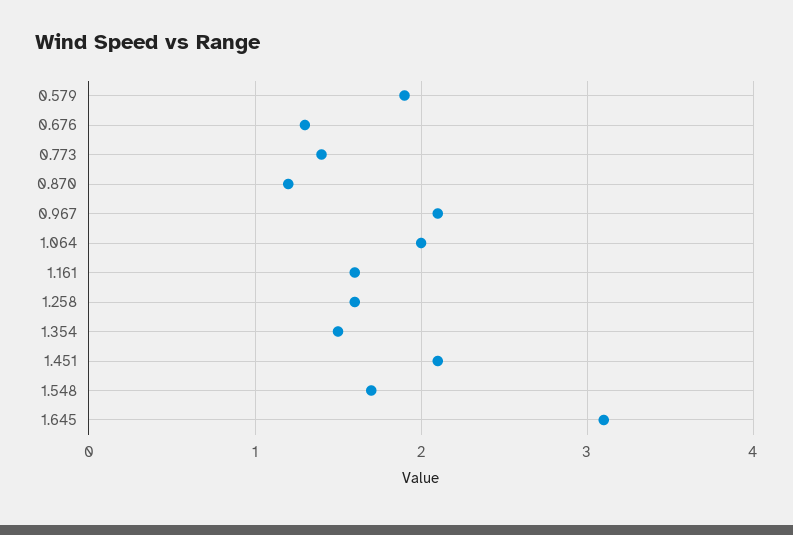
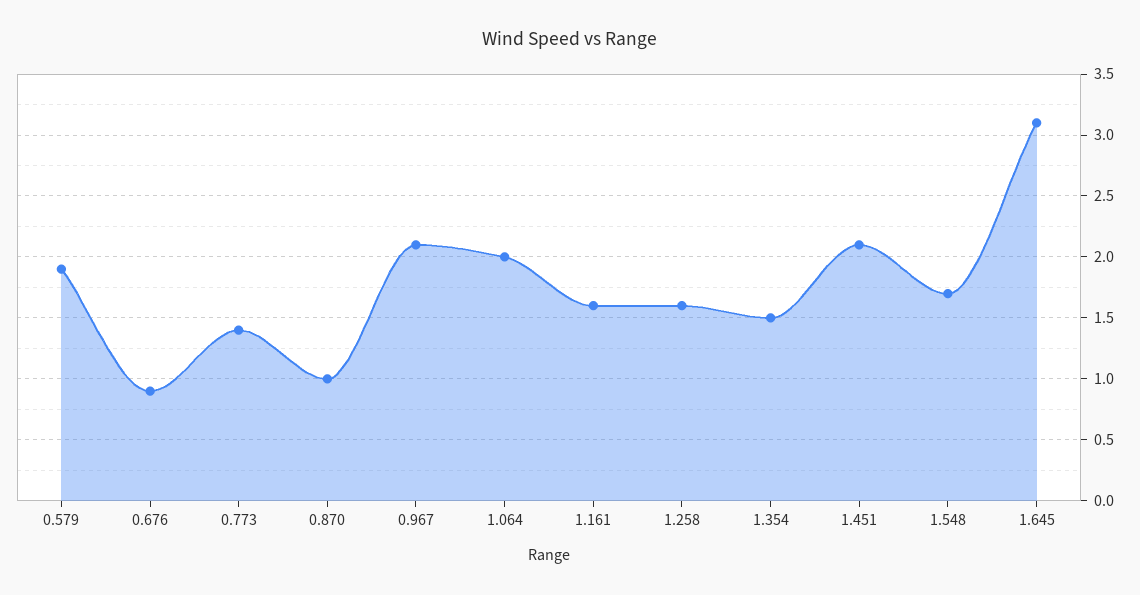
  {
    "0.579": 1.9,
-   "0.676": 1.3,
+   "0.676": 0.9,
    "0.773": 1.4,
-   "0.870": 1.2,
+   "0.870": 1,
    "0.967": 2.1,
    "1.064": 2,
    "1.161": 1.6,
    "1.258": 1.6,
    "1.354": 1.5,
    "1.451": 2.1,
    "1.548": 1.7,
    "1.645": 3.1
  }

